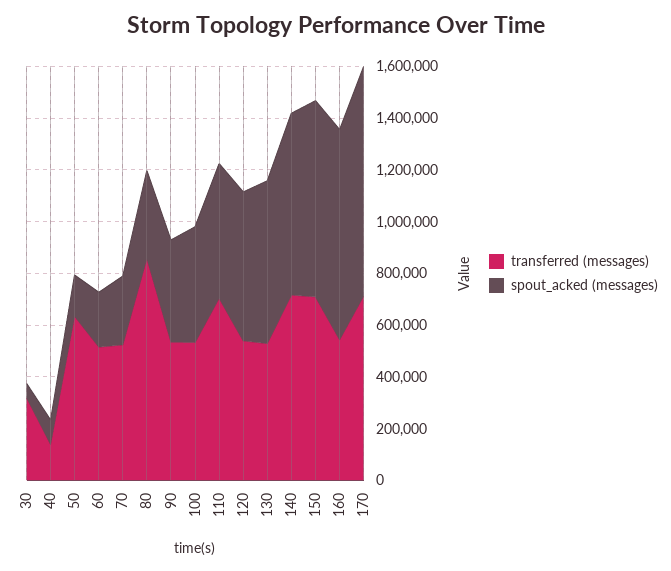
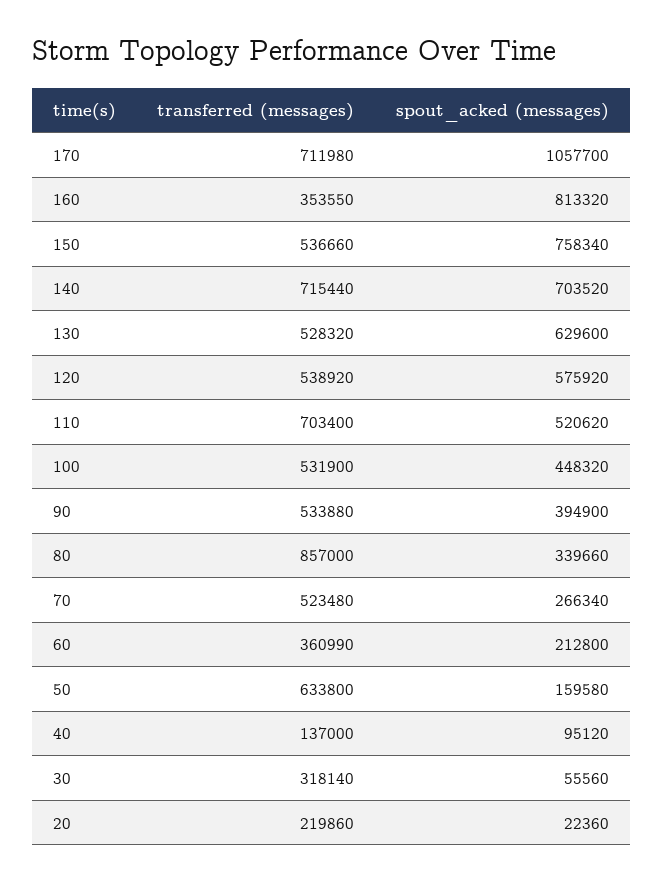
  {
    "transferred (messages)": {
      "30": 318140,
      "40": 137000,
      "50": 633800,
-     "60": 500000,
+     "60": 360990,
      "70": 523480,
      "80": 857000,
      "90": 533880,
      "100": 531900,
      "110": 703400,
      "120": 538920,
      "130": 528320,
      "140": 715440,
-     "150": 700000,
+     "150": 536660,
-     "160": 550000,
+     "160": 353550,
-     "170": 711980
+     "170": 711980,
+     "20": 219860
    },
    "spout_acked (messages)": {
      "30": 55560,
      "40": 95120,
      "50": 159580,
      "60": 212800,
      "70": 266340,
      "80": 339660,
      "90": 394900,
      "100": 448320,
      "110": 520620,
      "120": 575920,
      "130": 629600,
      "140": 703520,
      "150": 758340,
      "160": 813320,
-     "170": 900000
+     "170": 1057700,
+     "20": 22360
    }
  }

